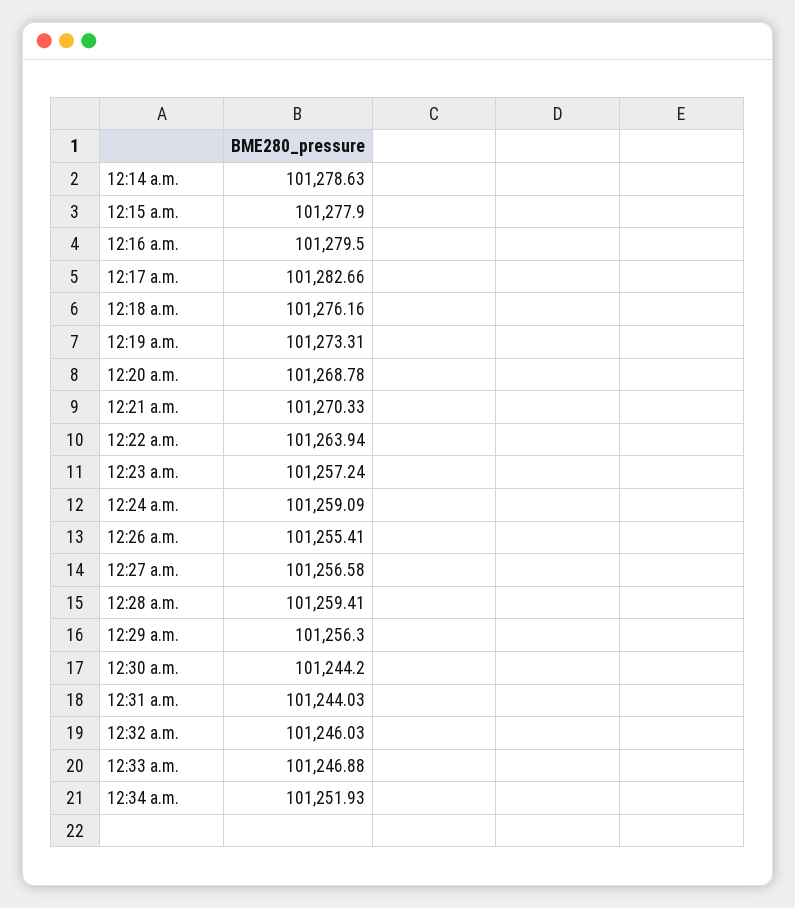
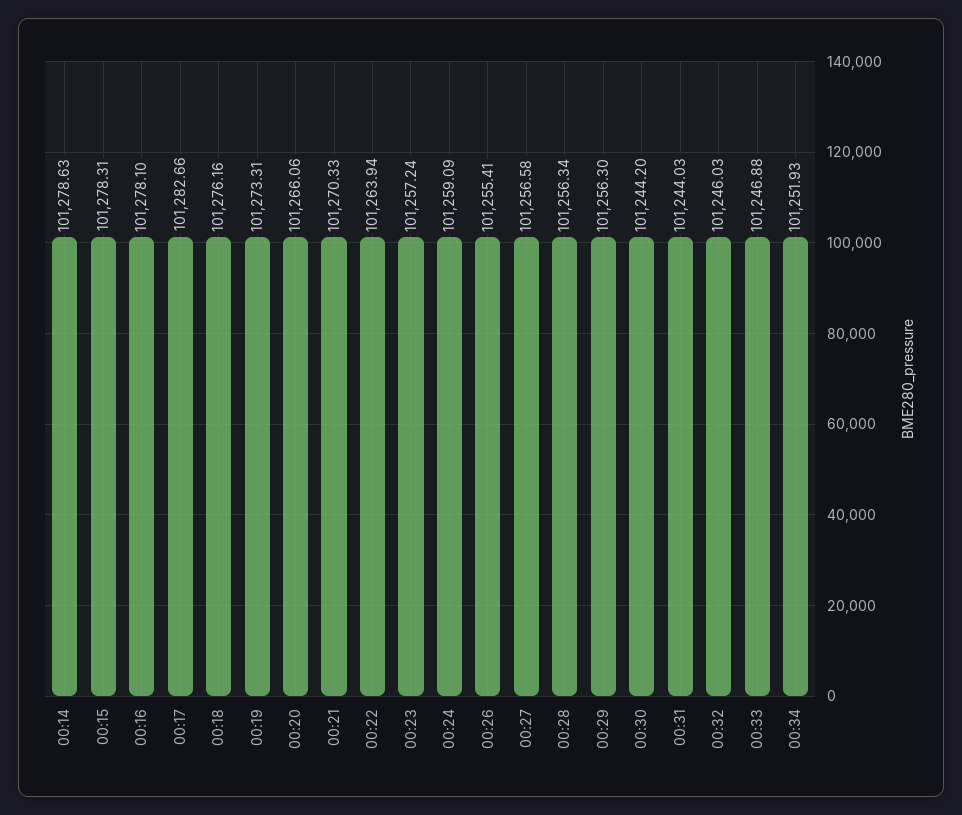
  {
    "12:14 a.m.": 101278.63,
-   "12:15 a.m.": 101277.9,
+   "12:15 a.m.": 101278.31,
-   "12:16 a.m.": 101279.5,
+   "12:16 a.m.": 101278.1,
    "12:17 a.m.": 101282.66,
    "12:18 a.m.": 101276.16,
    "12:19 a.m.": 101273.31,
-   "12:20 a.m.": 101268.78,
+   "12:20 a.m.": 101266.06,
    "12:21 a.m.": 101270.33,
    "12:22 a.m.": 101263.94,
    "12:23 a.m.": 101257.24,
    "12:24 a.m.": 101259.09,
    "12:26 a.m.": 101255.41,
    "12:27 a.m.": 101256.58,
-   "12:28 a.m.": 101259.41,
+   "12:28 a.m.": 101256.34,
    "12:29 a.m.": 101256.3,
    "12:30 a.m.": 101244.2,
    "12:31 a.m.": 101244.03,
    "12:32 a.m.": 101246.03,
    "12:33 a.m.": 101246.88,
    "12:34 a.m.": 101251.93
  }

